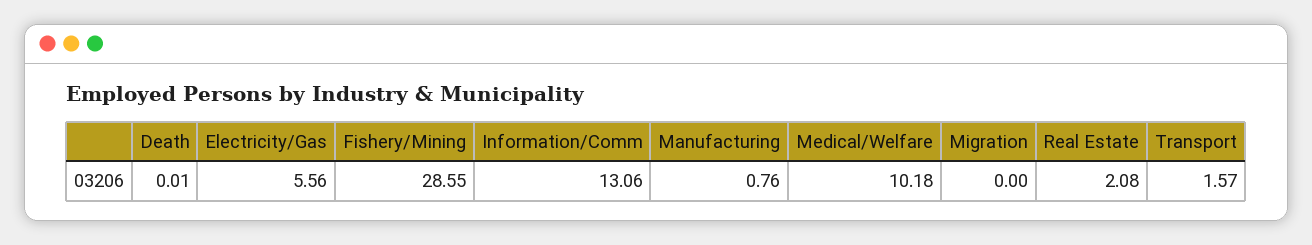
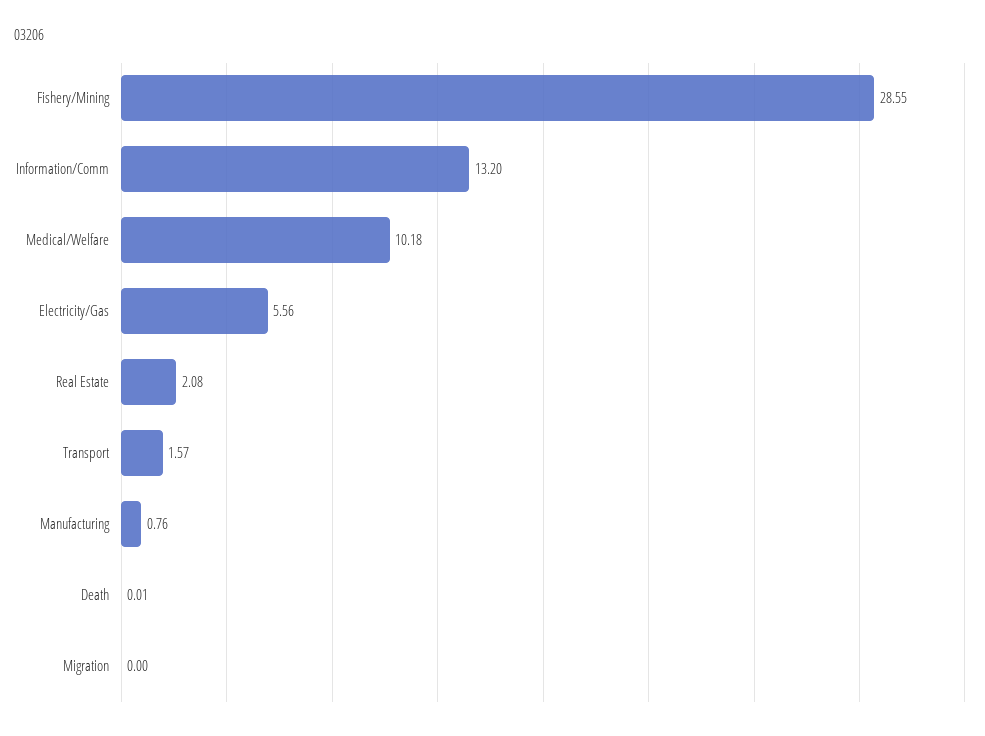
  {
    "Death": 0.01,
    "Electricity/Gas": 5.56,
    "Fishery/Mining": 28.55,
-   "Information/Comm": 13.06,
+   "Information/Comm": 13.2,
    "Manufacturing": 0.76,
    "Medical/Welfare": 10.18,
    "Migration": 0,
    "Real Estate": 2.08,
    "Transport": 1.57
  }

